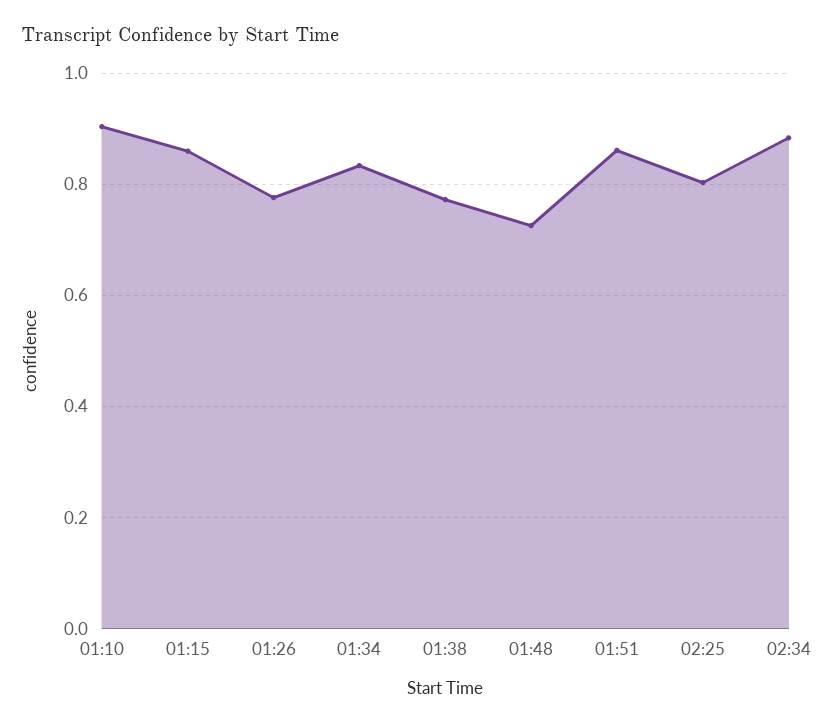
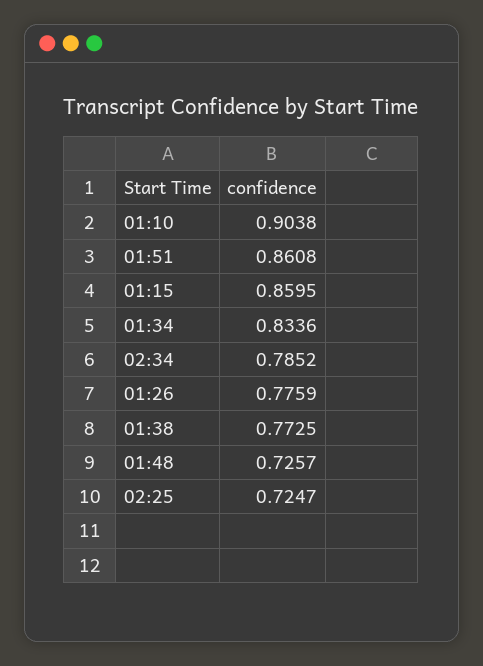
  {
    "01:10": 0.9038,
    "01:15": 0.8595,
    "01:26": 0.7759,
    "01:34": 0.8336,
    "01:38": 0.7725,
    "01:48": 0.7257,
    "01:51": 0.8608,
-   "02:25": 0.8,
+   "02:25": 0.7247,
-   "02:34": 0.88
+   "02:34": 0.7852
  }

